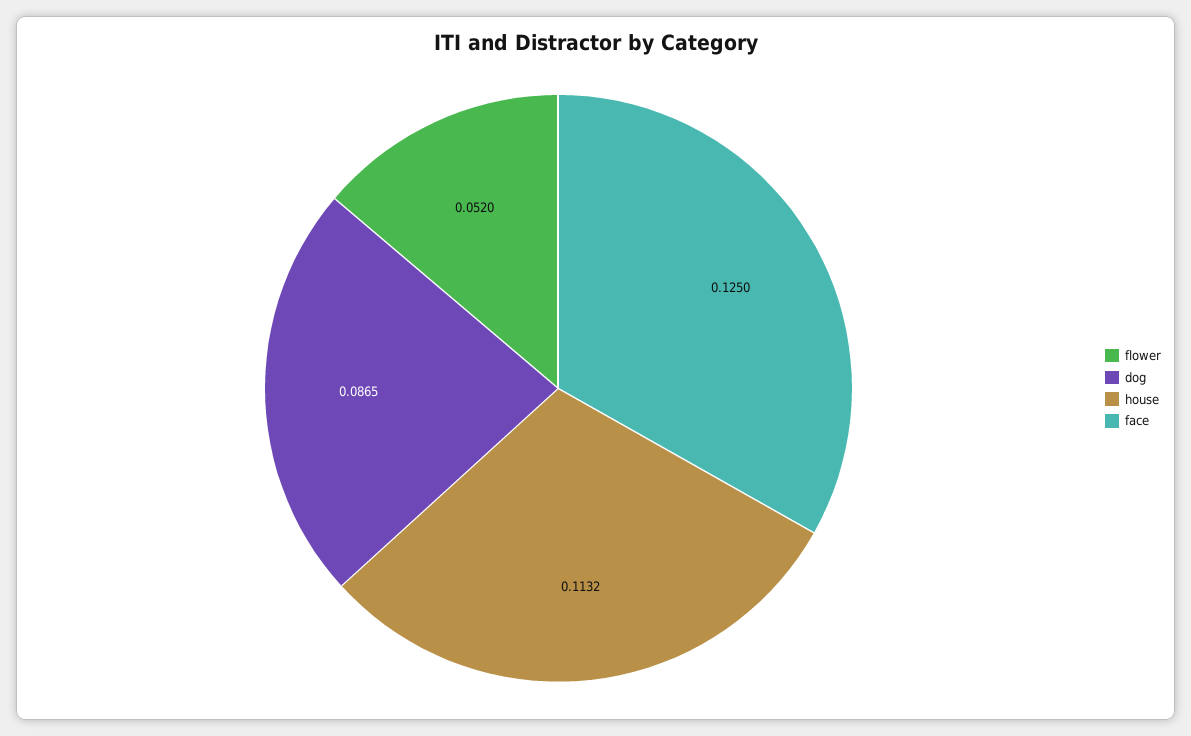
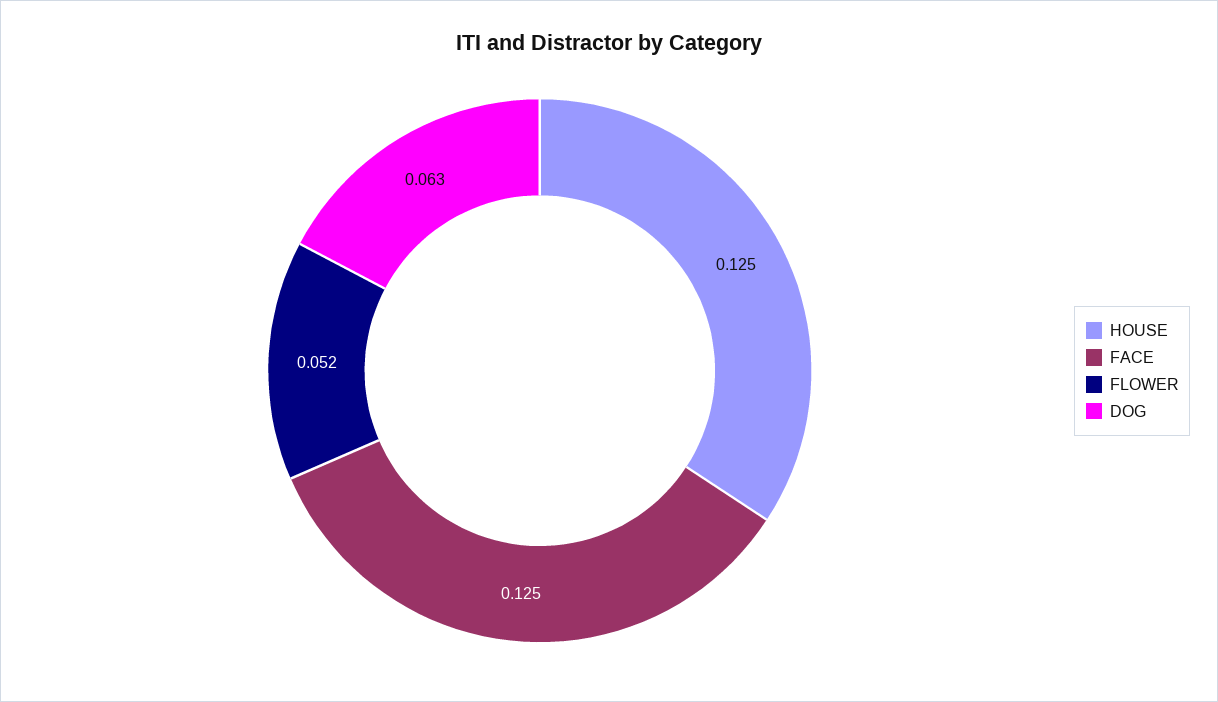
  {
    "flower": 0.052,
-   "dog": 0.0865,
+   "dog": 0.063,
-   "house": 0.1132,
+   "house": 0.125,
    "face": 0.125
  }

